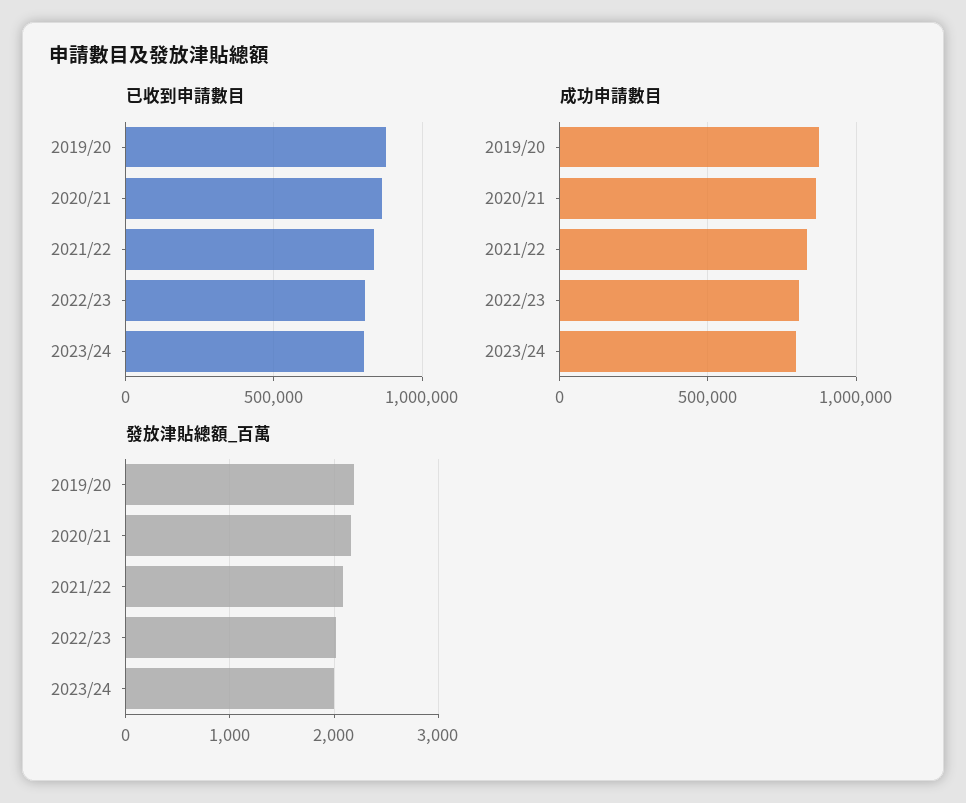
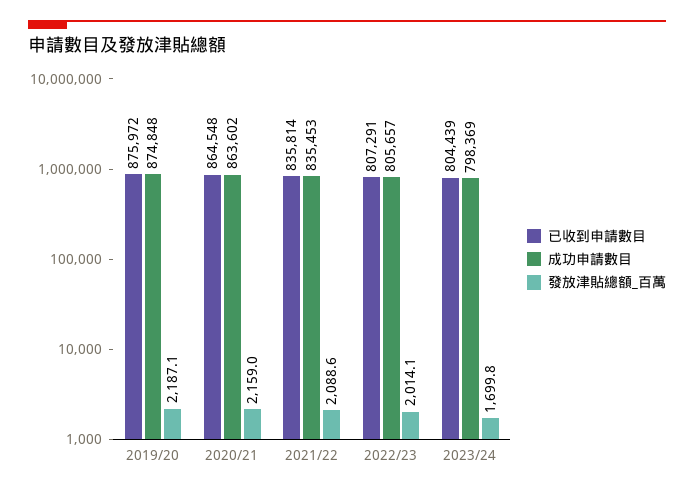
  {
    "已收到申請數目": {
      "2019/20": 875972,
      "2020/21": 864548,
      "2021/22": 835814,
      "2022/23": 807291,
      "2023/24": 804439
    },
    "成功申請數目": {
      "2019/20": 874848,
      "2020/21": 863602,
      "2021/22": 835453,
      "2022/23": 805657,
      "2023/24": 798369
    },
    "發放津貼總額_百萬": {
      "2019/20": 2187.1,
      "2020/21": 2159,
      "2021/22": 2088.6,
      "2022/23": 2014.1,
-     "2023/24": 2000
+     "2023/24": 1699.8
    }
  }

